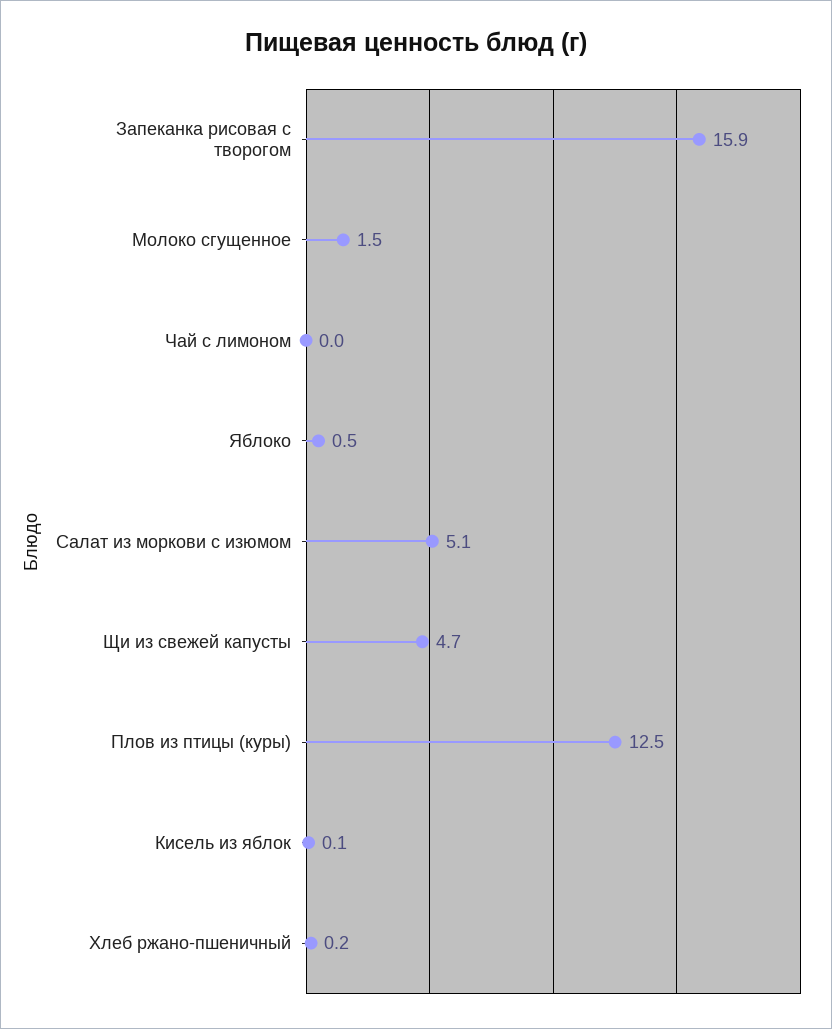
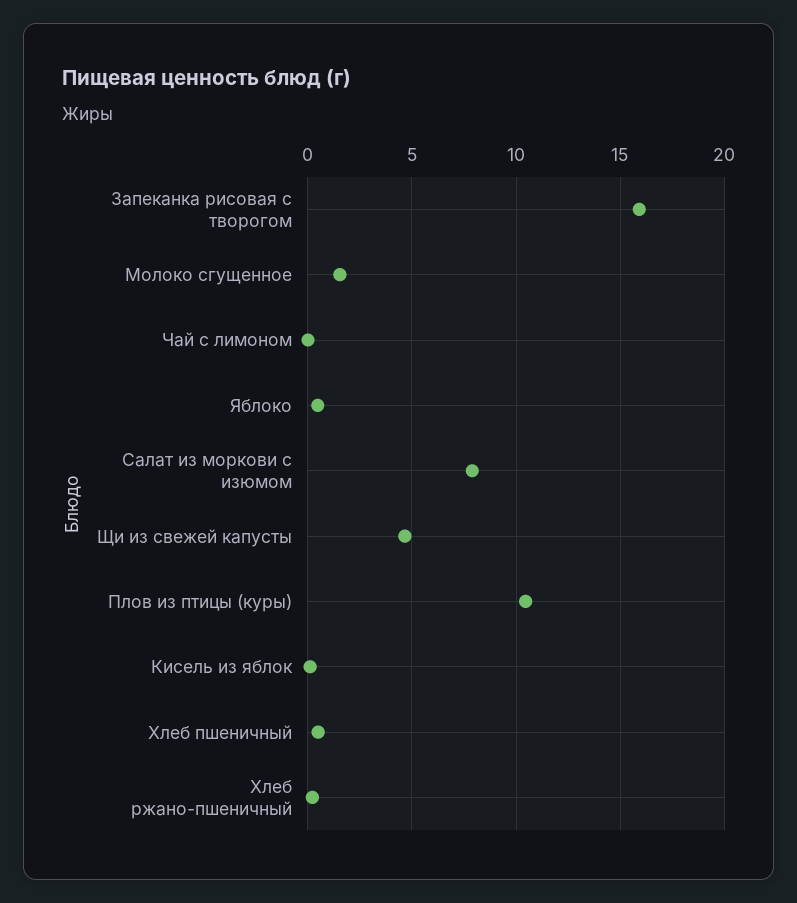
  {
    "Запеканка рисовая с творогом": 15.9,
    "Молоко сгущенное": 1.5,
    "Чай с лимоном": 0,
    "Яблоко": 0.5,
-   "Салат из моркови с изюмом": 5.1,
+   "Салат из моркови с изюмом": 8,
    "Щи из свежей капусты": 4.7,
-   "Плов из птицы (куры)": 12.5,
+   "Плов из птицы (куры)": 10.5,
    "Кисель из яблок": 0.1,
-   "Хлеб ржано-пшеничный": 0.2
+   "Хлеб ржано-пшеничный": 0.2,
+   "Хлеб пшеничный": 0.5
  }

